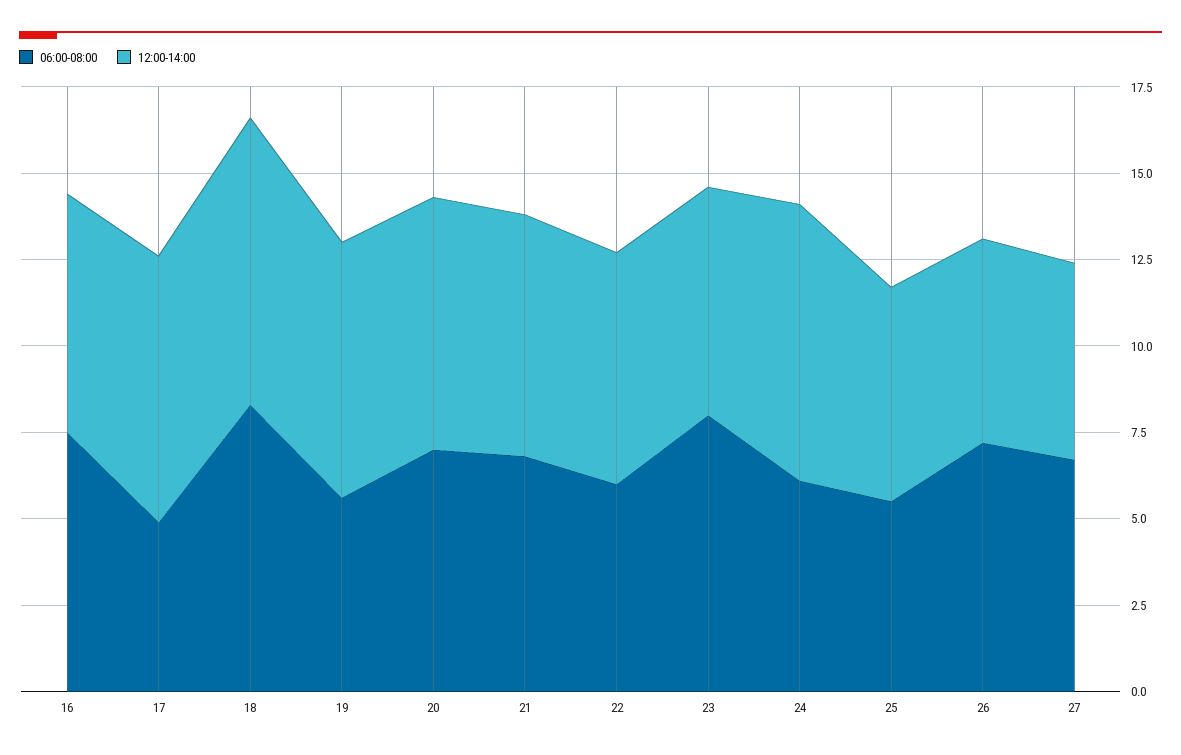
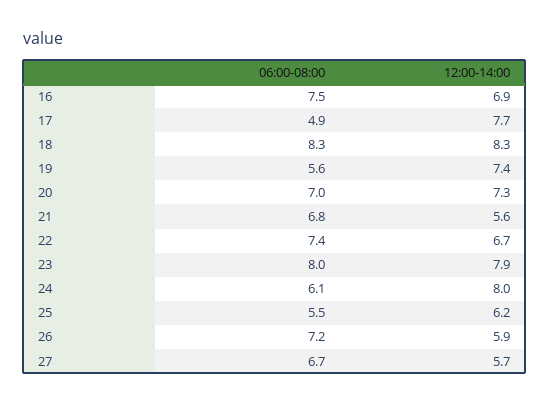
  {
    "06:00-08:00": {
      "16": 7.5,
      "17": 4.9,
      "18": 8.3,
      "19": 5.6,
      "20": 7,
      "21": 6.8,
-     "22": 6,
+     "22": 7.4,
      "23": 8,
      "24": 6.1,
      "25": 5.5,
      "26": 7.2,
      "27": 6.7
    },
    "12:00-14:00": {
      "16": 6.9,
      "17": 7.7,
      "18": 8.3,
      "19": 7.4,
      "20": 7.3,
-     "21": 7,
+     "21": 5.6,
      "22": 6.7,
-     "23": 6.5,
+     "23": 7.9,
      "24": 8,
      "25": 6.2,
      "26": 5.9,
      "27": 5.7
    }
  }

